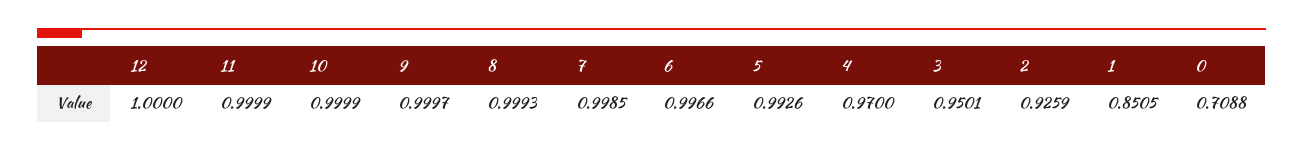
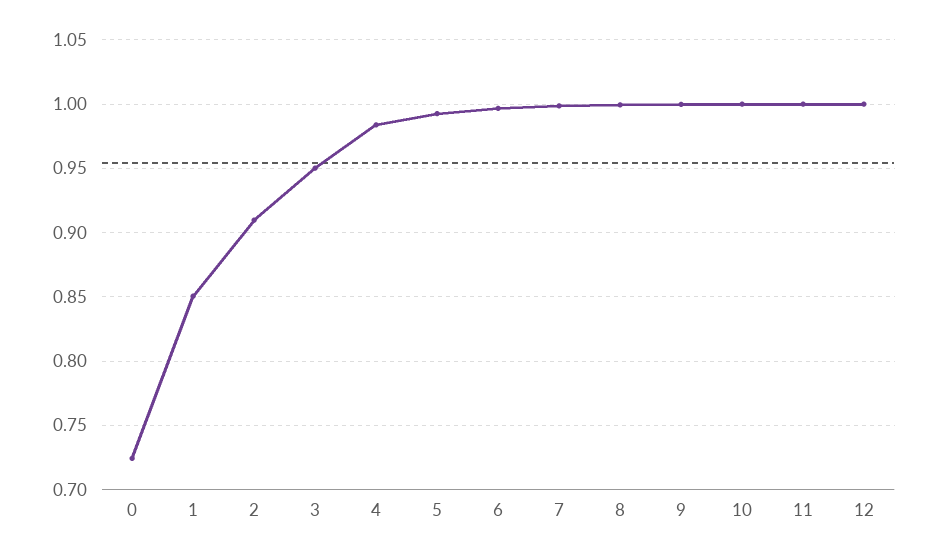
  {
    "12": 1,
    "11": 0.9999,
    "10": 0.9999,
    "9": 0.9997,
    "8": 0.9993,
    "7": 0.9985,
    "6": 0.9966,
    "5": 0.9926,
-   "4": 0.97,
+   "4": 0.985,
    "3": 0.9501,
-   "2": 0.9259,
+   "2": 0.91,
    "1": 0.8505,
-   "0": 0.7088
+   "0": 0.725
  }

